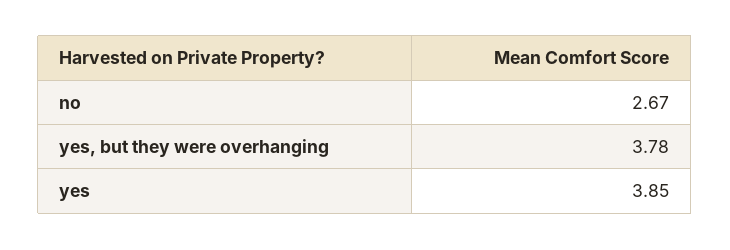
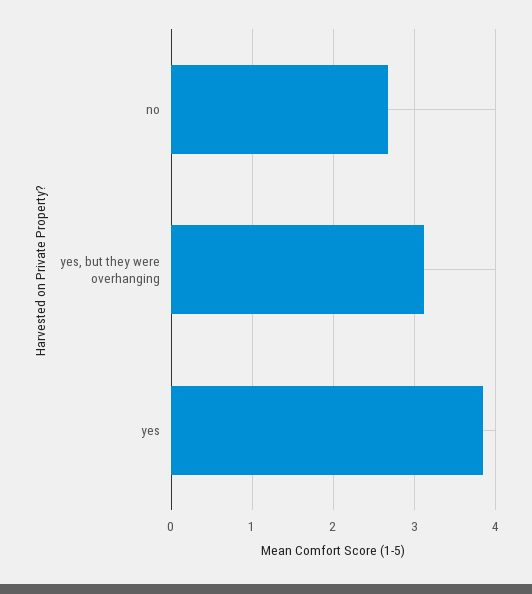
  {
    "no": 2.67,
-   "yes, but they were overhanging": 3.78,
+   "yes, but they were overhanging": 3.1,
    "yes": 3.85
  }

